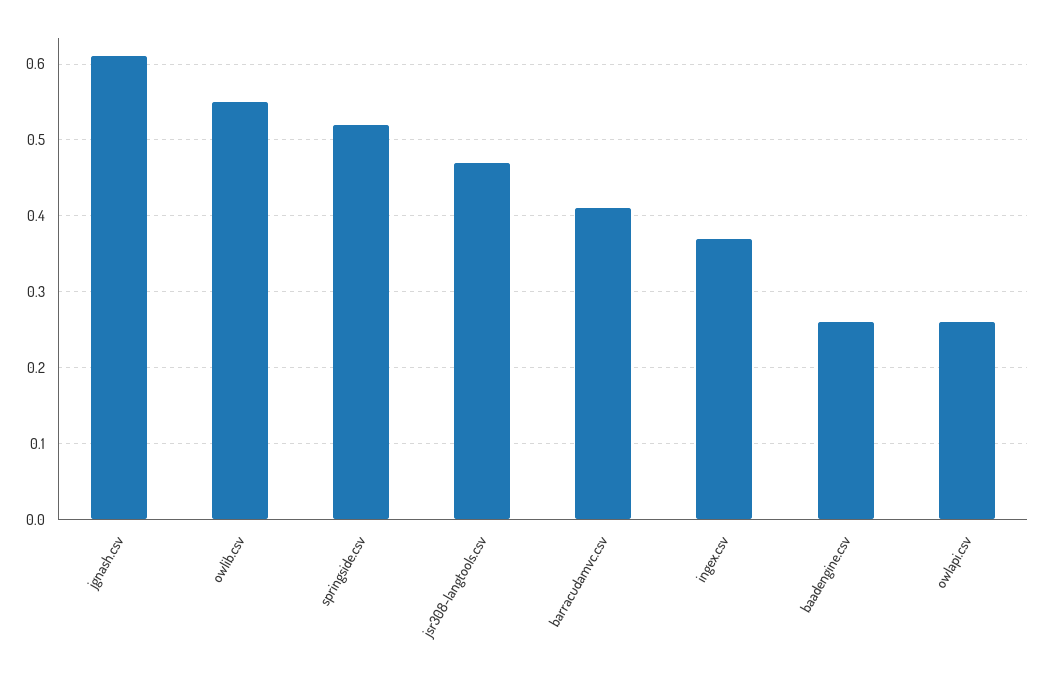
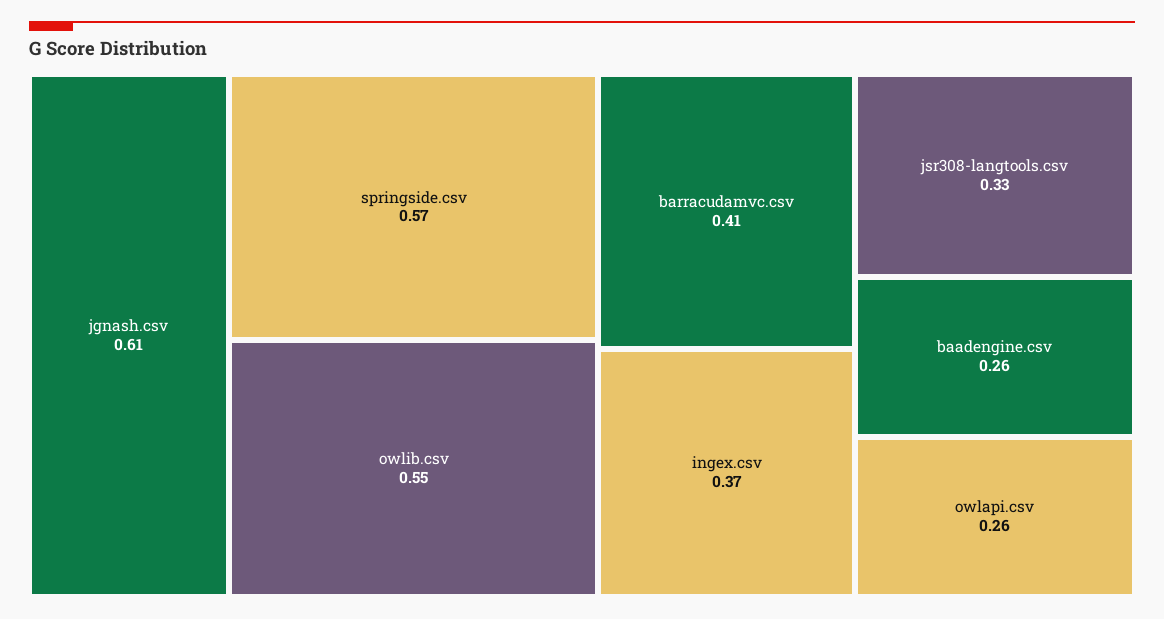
  {
    "jgnash.csv": 0.61,
    "owlib.csv": 0.55,
-   "springside.csv": 0.52,
+   "springside.csv": 0.57,
-   "jsr308-langtools.csv": 0.47,
+   "jsr308-langtools.csv": 0.33,
    "barracudamvc.csv": 0.41,
    "ingex.csv": 0.37,
    "baadengine.csv": 0.26,
    "owlapi.csv": 0.26
  }

